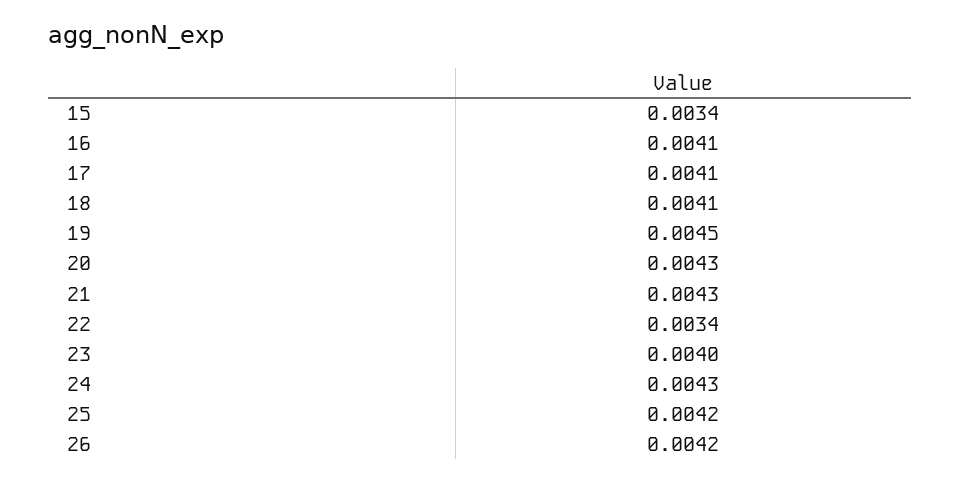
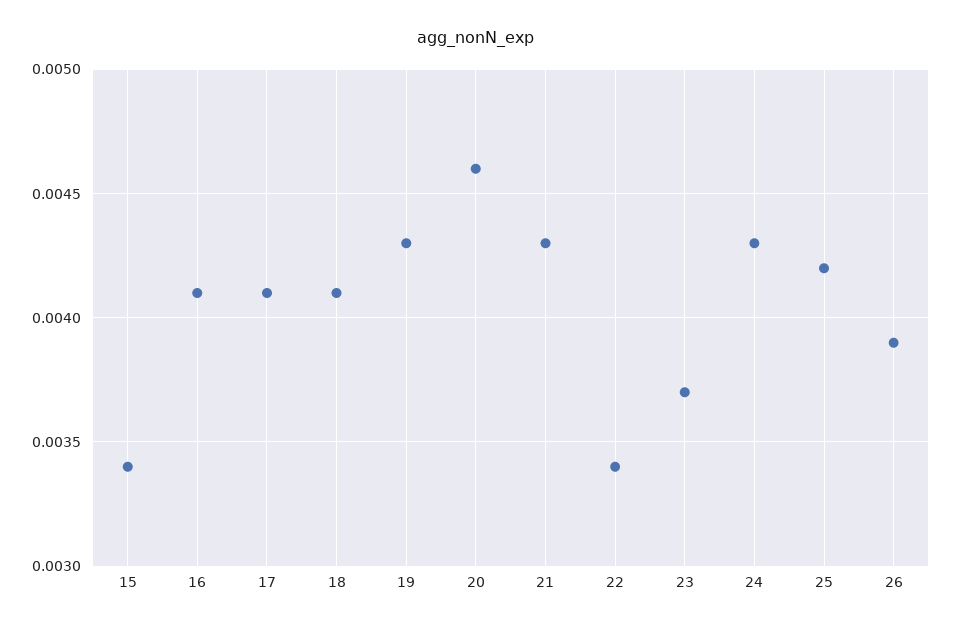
  {
    "15": 0.0034,
    "16": 0.0041,
    "17": 0.0041,
    "18": 0.0041,
-   "19": 0.0045,
+   "19": 0.0043,
-   "20": 0.0043,
+   "20": 0.0046,
    "21": 0.0043,
    "22": 0.0034,
-   "23": 0.004,
+   "23": 0.0037,
    "24": 0.0043,
    "25": 0.0042,
-   "26": 0.0042
+   "26": 0.0039
  }

